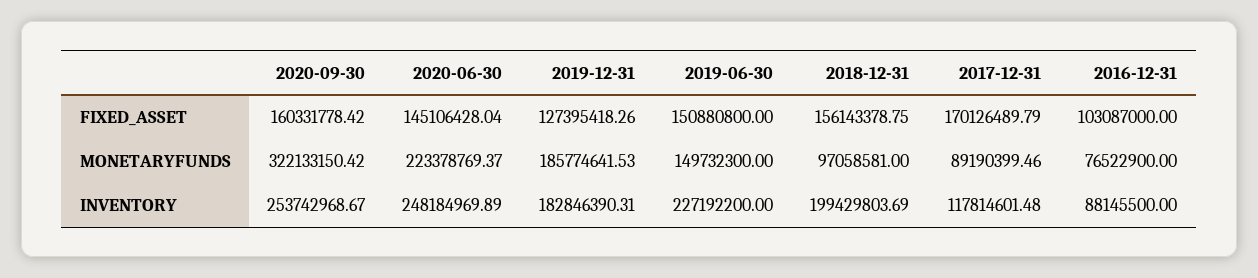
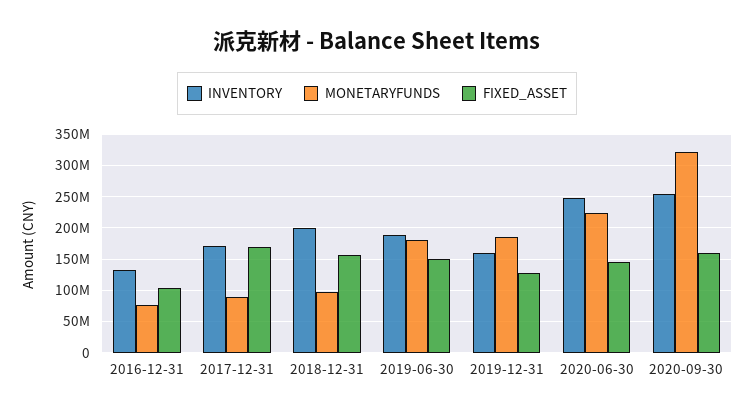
  {
    "FIXED_ASSET": {
      "2020-09-30": 160331778.42,
      "2020-06-30": 145106428.04,
      "2019-12-31": 127395418.26,
      "2019-06-30": 150880800,
      "2018-12-31": 156143378.75,
      "2017-12-31": 170126489.79,
      "2016-12-31": 103087000
    },
    "MONETARYFUNDS": {
      "2020-09-30": 322133150.42,
      "2020-06-30": 223378769.37,
      "2019-12-31": 185774641.53,
-     "2019-06-30": 149732300,
+     "2019-06-30": 180000000,
      "2018-12-31": 97058581,
      "2017-12-31": 89190399.46,
      "2016-12-31": 76522900
    },
    "INVENTORY": {
      "2020-09-30": 253742968.67,
      "2020-06-30": 248184969.89,
-     "2019-12-31": 182846390.31,
+     "2019-12-31": 160000000,
-     "2019-06-30": 227192200,
+     "2019-06-30": 190000000,
      "2018-12-31": 199429803.69,
-     "2017-12-31": 117814601.48,
+     "2017-12-31": 170000000,
-     "2016-12-31": 88145500
+     "2016-12-31": 130000000
    }
  }

